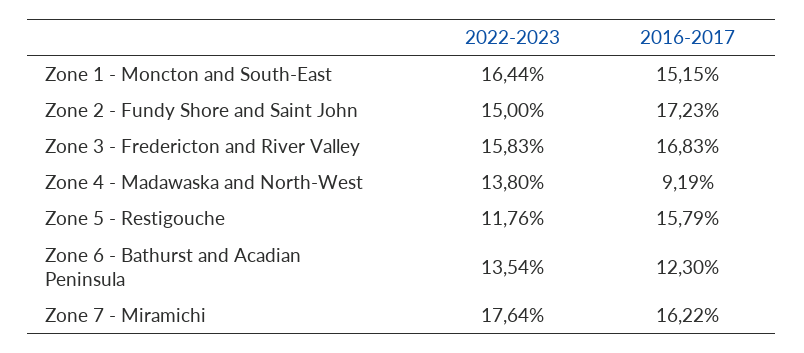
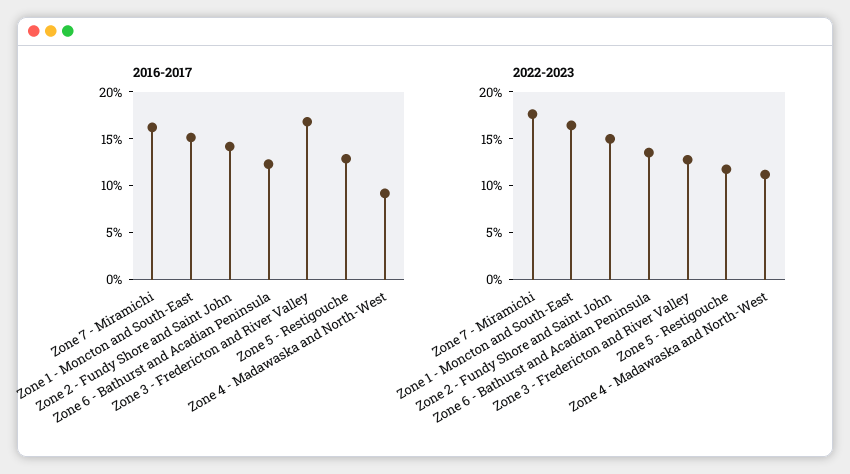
  {
    "2022-2023": {
      "Zone 1 - Moncton and South-East": 16.44,
      "Zone 2 - Fundy Shore and Saint John": 15,
-     "Zone 3 - Fredericton and River Valley": 15.83,
+     "Zone 3 - Fredericton and River Valley": 13,
-     "Zone 4 - Madawaska and North-West": 13.8,
+     "Zone 4 - Madawaska and North-West": 11,
      "Zone 5 - Restigouche": 11.76,
      "Zone 6 - Bathurst and Acadian Peninsula": 13.54,
      "Zone 7 - Miramichi": 17.64
    },
    "2016-2017": {
      "Zone 1 - Moncton and South-East": 15.15,
-     "Zone 2 - Fundy Shore and Saint John": 17.23,
+     "Zone 2 - Fundy Shore and Saint John": 14,
      "Zone 3 - Fredericton and River Valley": 16.83,
      "Zone 4 - Madawaska and North-West": 9.19,
-     "Zone 5 - Restigouche": 15.79,
+     "Zone 5 - Restigouche": 13,
      "Zone 6 - Bathurst and Acadian Peninsula": 12.3,
      "Zone 7 - Miramichi": 16.22
    }
  }

